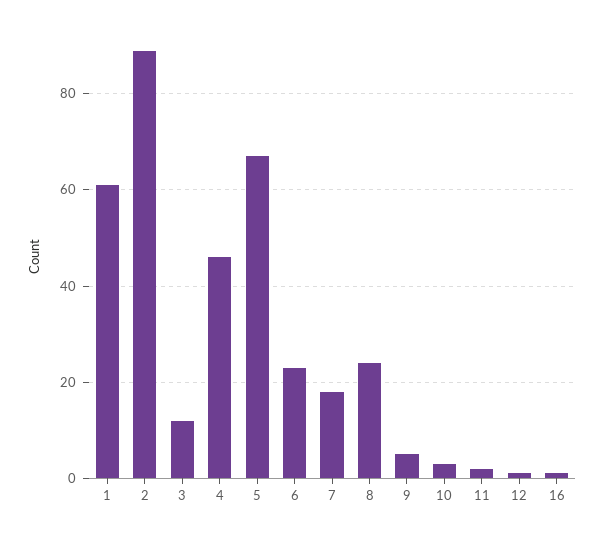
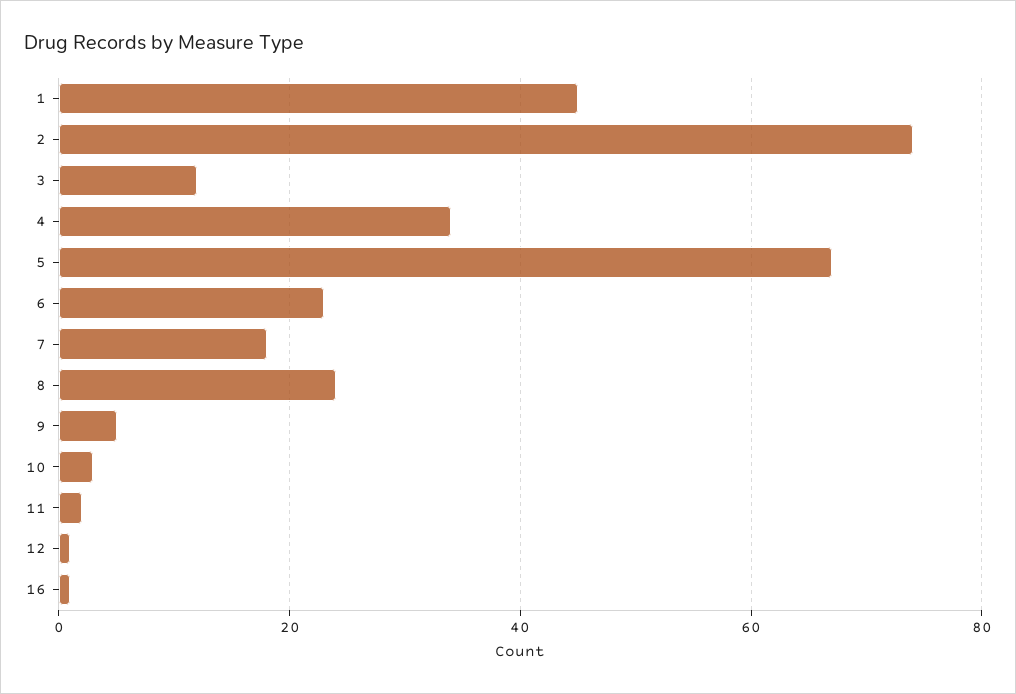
  {
-   "1": 60,
+   "1": 45,
-   "2": 90,
+   "2": 75,
    "3": 10,
-   "4": 45,
+   "4": 35,
    "5": 65,
    "6": 25,
    "7": 20,
    "8": 25,
    "9": 5,
    "10": 5,
    "11": 0,
    "12": 0,
    "16": 0
  }

